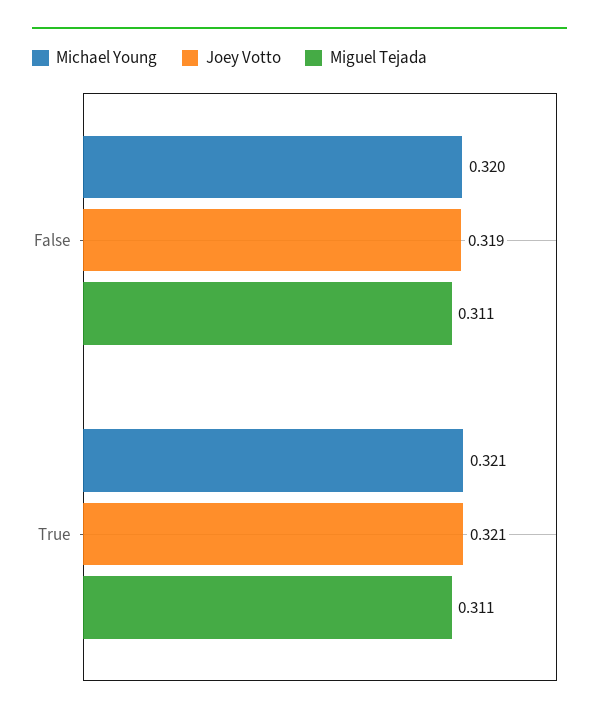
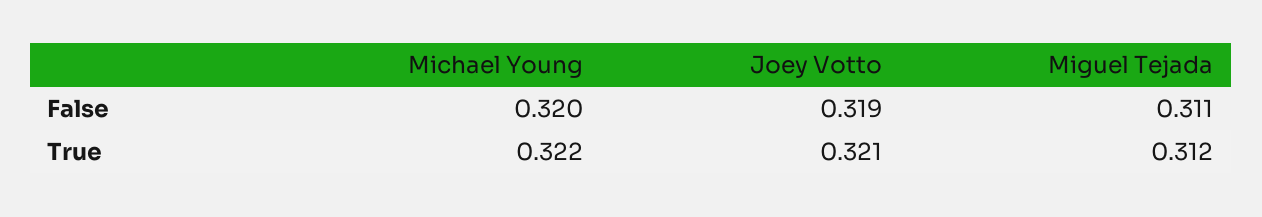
  {
    "Michael Young": {
      "False": 0.32,
-     "True": 0.321
+     "True": 0.322
    },
    "Joey Votto": {
      "False": 0.319,
      "True": 0.321
    },
    "Miguel Tejada": {
      "False": 0.311,
-     "True": 0.311
+     "True": 0.312
    }
  }

